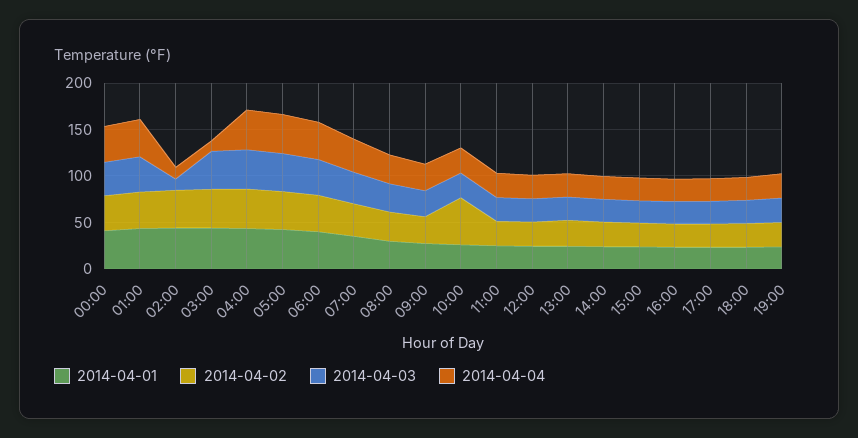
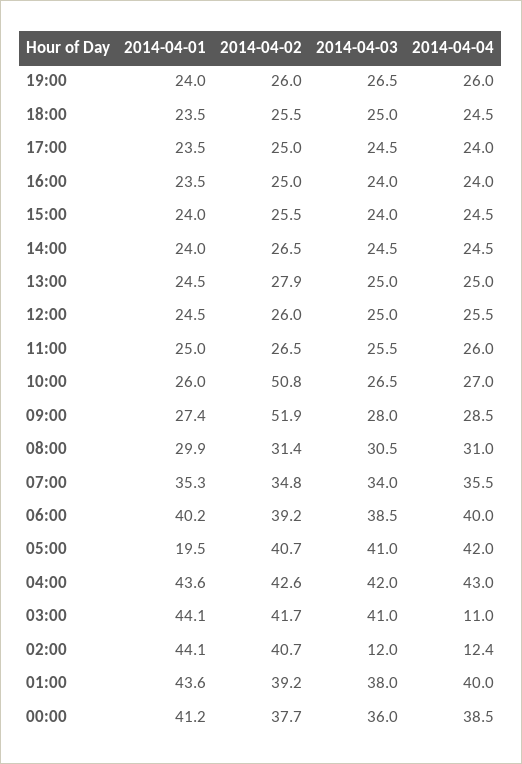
  {
    "2014-04-01": {
      "00:00": 41.2,
      "01:00": 43.6,
      "02:00": 44.1,
      "03:00": 44.1,
      "04:00": 43.6,
-     "05:00": 40,
+     "05:00": 19.5,
      "06:00": 40.2,
      "07:00": 35.3,
      "08:00": 29.9,
      "09:00": 27.4,
      "10:00": 26,
      "11:00": 25,
      "12:00": 24.5,
      "13:00": 24.5,
      "14:00": 24,
      "15:00": 24,
      "16:00": 23.5,
      "17:00": 23.5,
      "18:00": 23.5,
      "19:00": 24
    },
    "2014-04-02": {
      "00:00": 37.7,
      "01:00": 39.2,
      "02:00": 40.7,
      "03:00": 41.7,
      "04:00": 42.6,
      "05:00": 40.7,
      "06:00": 39.2,
      "07:00": 34.8,
      "08:00": 31.4,
-     "09:00": 30,
+     "09:00": 51.9,
      "10:00": 50.8,
      "11:00": 26.5,
      "12:00": 26,
      "13:00": 27.9,
      "14:00": 26.5,
      "15:00": 25.5,
      "16:00": 25,
      "17:00": 25,
      "18:00": 25.5,
      "19:00": 26
    },
    "2014-04-03": {
      "00:00": 36,
      "01:00": 38,
      "02:00": 12,
      "03:00": 41,
      "04:00": 42,
      "05:00": 41,
      "06:00": 38.5,
      "07:00": 34,
      "08:00": 30.5,
      "09:00": 28,
      "10:00": 26.5,
      "11:00": 25.5,
      "12:00": 25,
      "13:00": 25,
      "14:00": 24.5,
      "15:00": 24,
      "16:00": 24,
      "17:00": 24.5,
      "18:00": 25,
      "19:00": 26.5
    },
    "2014-04-04": {
      "00:00": 38.5,
      "01:00": 40,
      "02:00": 12.4,
      "03:00": 11,
      "04:00": 43,
      "05:00": 42,
      "06:00": 40,
      "07:00": 35.5,
      "08:00": 31,
      "09:00": 28.5,
      "10:00": 27,
      "11:00": 26,
      "12:00": 25.5,
      "13:00": 25,
      "14:00": 24.5,
      "15:00": 24.5,
      "16:00": 24,
      "17:00": 24,
      "18:00": 24.5,
      "19:00": 26
    }
  }

